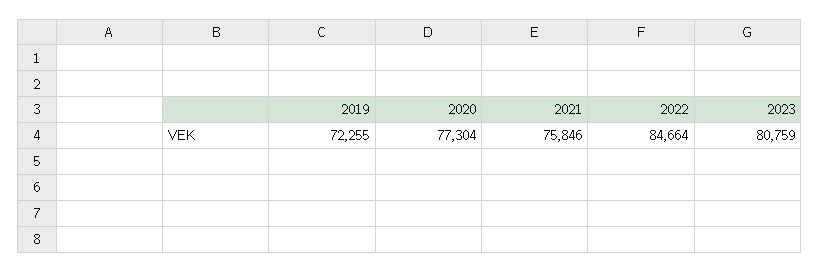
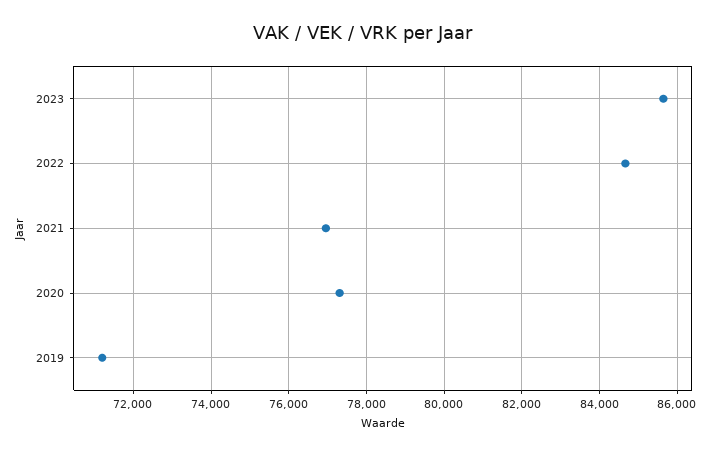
  {
-   "2019": 72255,
+   "2019": 71200,
    "2020": 77304,
-   "2021": 75846,
+   "2021": 77000,
    "2022": 84664,
-   "2023": 80759
+   "2023": 85600
  }

